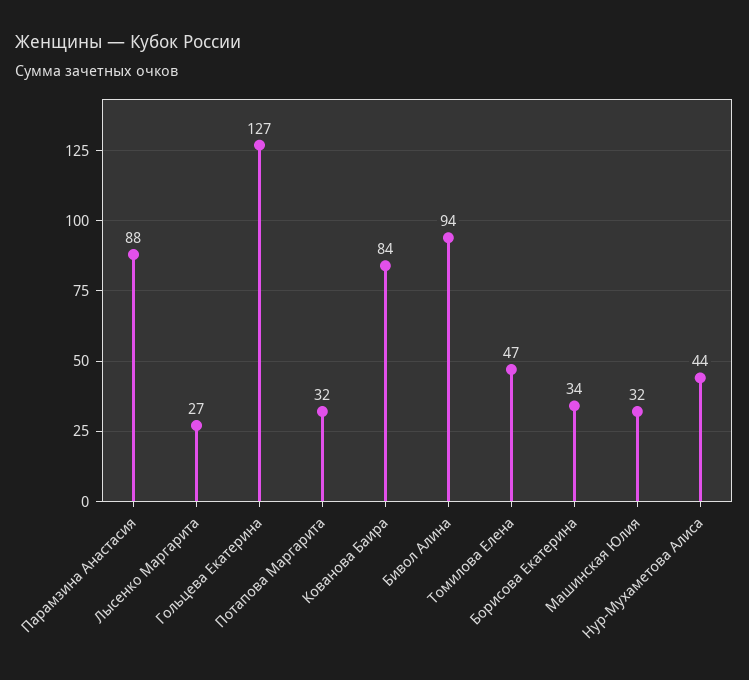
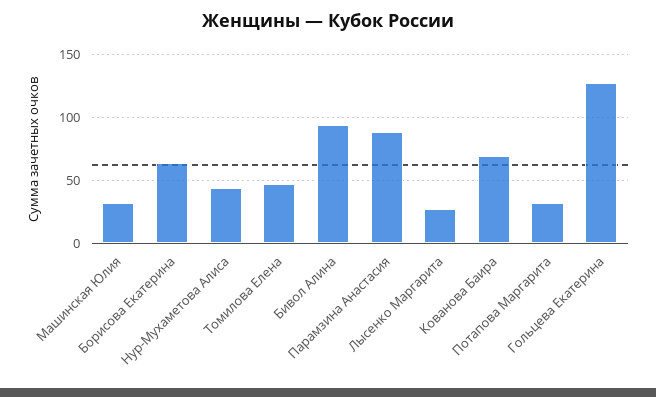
  {
    "Парамзина Анастасия": 88,
    "Лысенко Маргарита": 27,
    "Гольцева Екатерина": 127,
    "Потапова Маргарита": 32,
-   "Кованова Баира": 84,
+   "Кованова Баира": 70,
    "Бивол Алина": 94,
    "Томилова Елена": 47,
-   "Борисова Екатерина": 34,
+   "Борисова Екатерина": 65,
    "Машинская Юлия": 32,
    "Нур-Мухаметова Алиса": 44
  }

